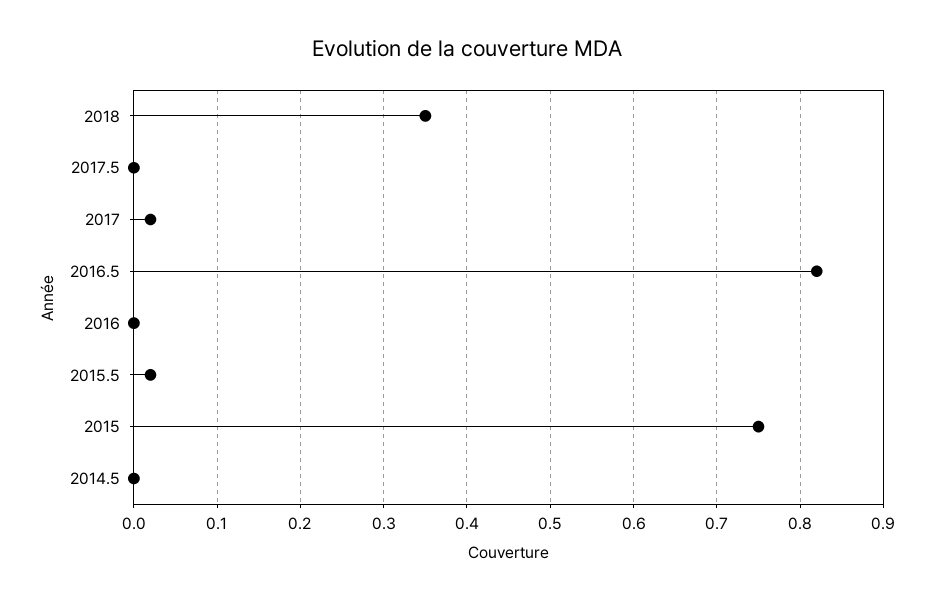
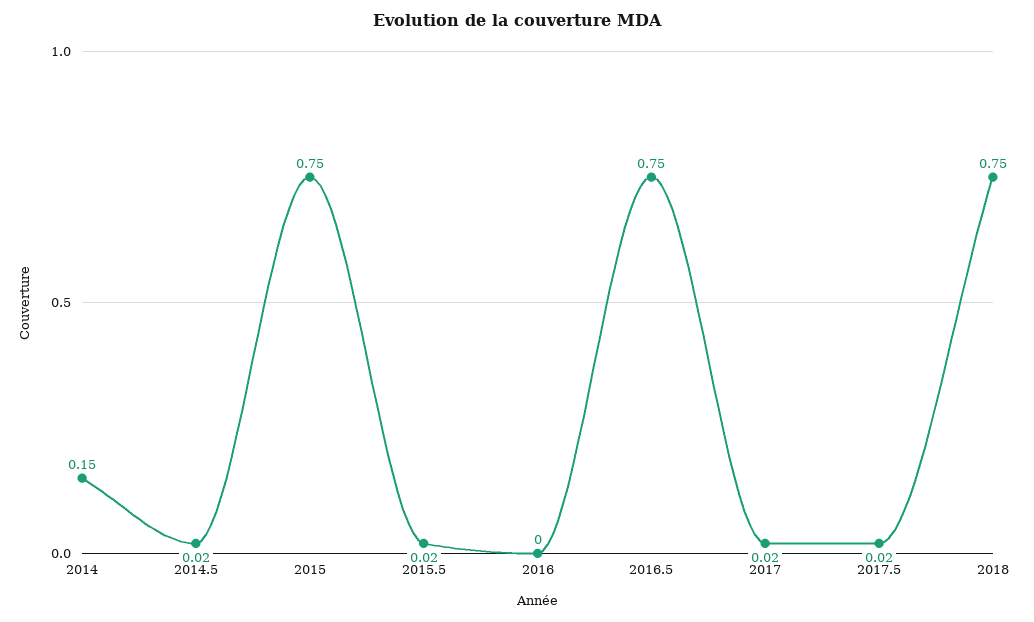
  {
-   "2018": 0.35,
+   "2018": 0.75,
-   "2017.5": 0,
+   "2017.5": 0.02,
    "2017": 0.02,
-   "2016.5": 0.82,
+   "2016.5": 0.75,
    "2016": 0,
    "2015.5": 0.02,
    "2015": 0.75,
-   "2014.5": 0
+   "2014.5": 0.02,
+   "2014": 0.15
  }

